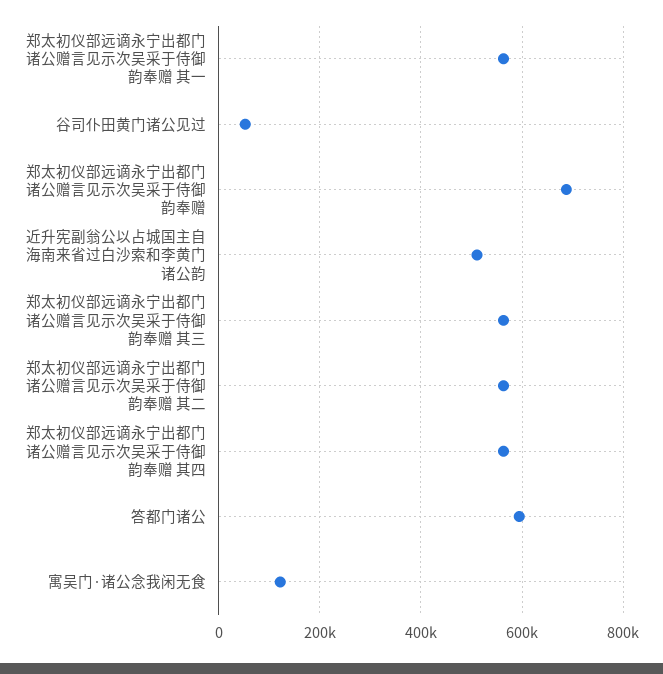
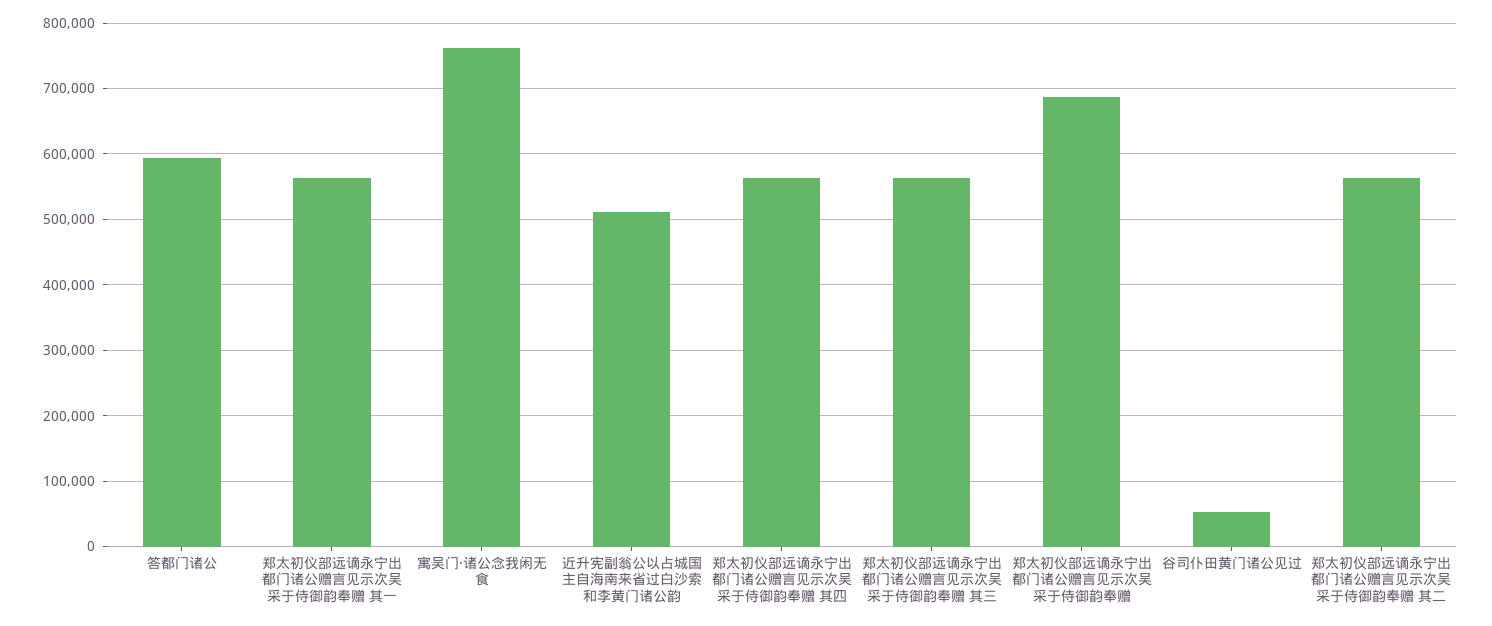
  {
    "郑太初仪部远谪永宁出都门诸公赠言见示次吴采于侍御韵奉赠 其一": 560000,
    "谷司仆田黄门诸公见过": 50000,
    "郑太初仪部远谪永宁出都门诸公赠言见示次吴采于侍御韵奉赠": 690000,
    "近升宪副翁公以占城国主自海南来省过白沙索和李黄门诸公韵": 510000,
    "郑太初仪部远谪永宁出都门诸公赠言见示次吴采于侍御韵奉赠 其三": 560000,
    "郑太初仪部远谪永宁出都门诸公赠言见示次吴采于侍御韵奉赠 其二": 560000,
    "郑太初仪部远谪永宁出都门诸公赠言见示次吴采于侍御韵奉赠 其四": 560000,
    "答都门诸公": 590000,
-   "寓吴门·诸公念我闲无食": 120000
+   "寓吴门·诸公念我闲无食": 760000
  }

